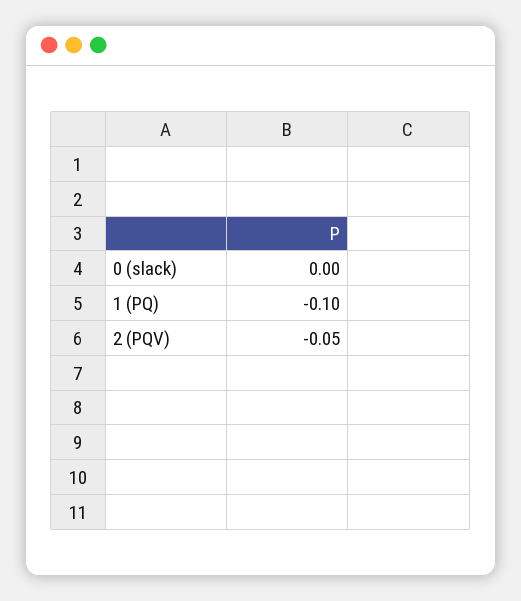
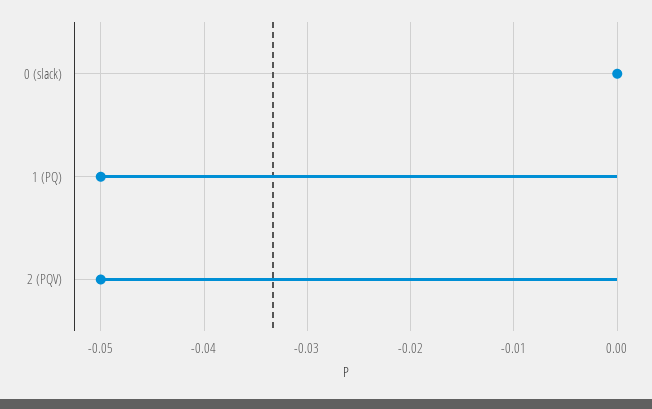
  {
    "0 (slack)": 0,
-   "1 (PQ)": -0.1,
+   "1 (PQ)": -0.05,
    "2 (PQV)": -0.05
  }

